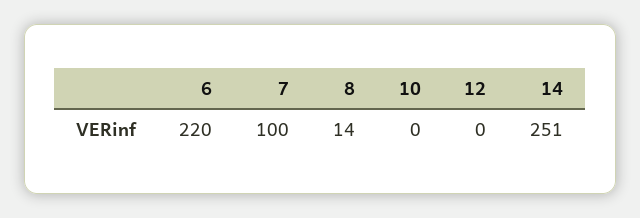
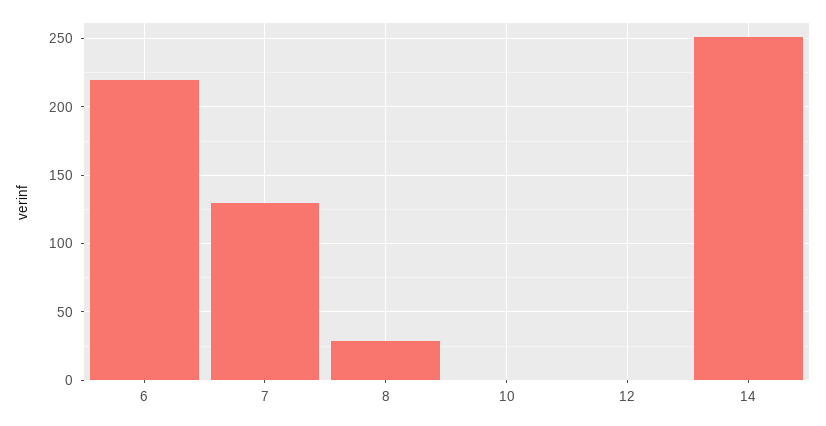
  {
    "6": 220,
-   "7": 100,
+   "7": 130,
-   "8": 14,
+   "8": 30,
    "10": 0,
    "12": 0,
    "14": 251
  }

